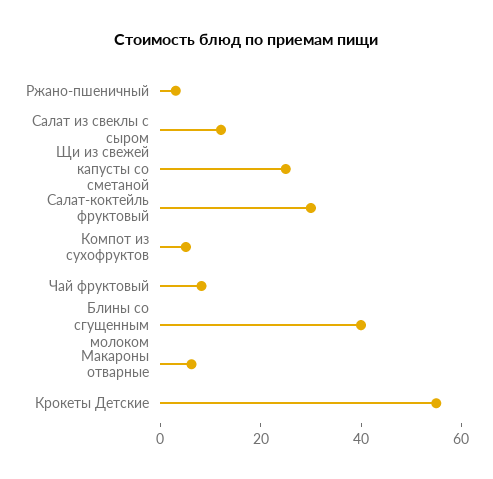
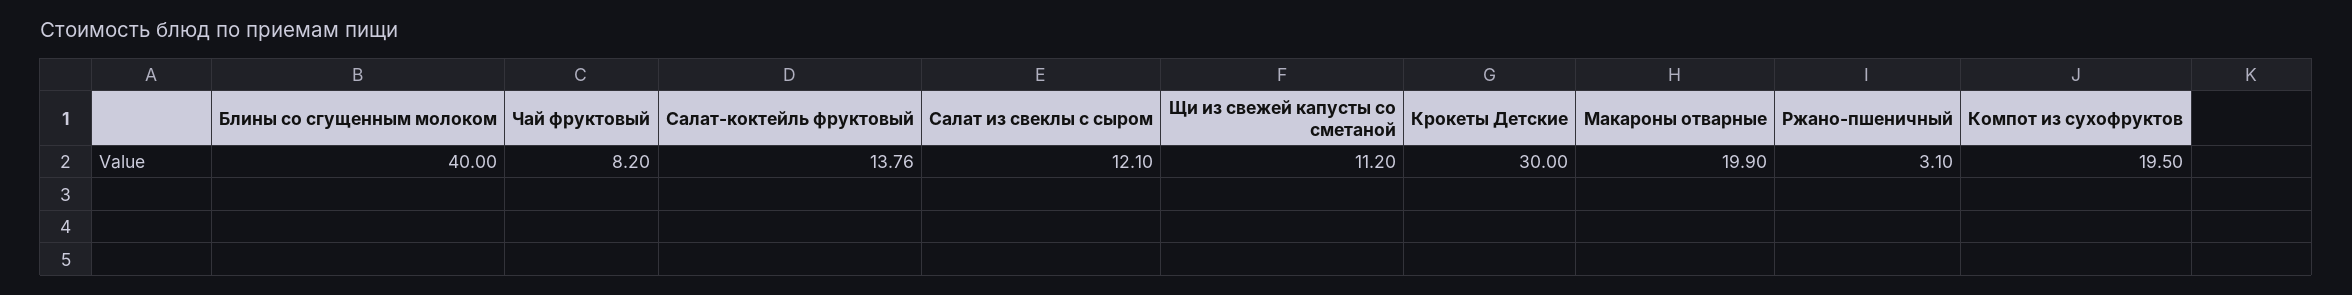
  {
    "Ржано-пшеничный": 3.1,
    "Салат из свеклы с сыром": 12.1,
-   "Щи из свежей капусты со сметаной": 25,
+   "Щи из свежей капусты со сметаной": 11.2,
-   "Салат-коктейль фруктовый": 30,
+   "Салат-коктейль фруктовый": 13.76,
-   "Компот из сухофруктов": 5,
+   "Компот из сухофруктов": 19.5,
    "Чай фруктовый": 8.2,
    "Блины со сгущенным молоком": 40,
-   "Макароны отварные": 5,
+   "Макароны отварные": 19.9,
-   "Крокеты Детские": 55
+   "Крокеты Детские": 30
  }

